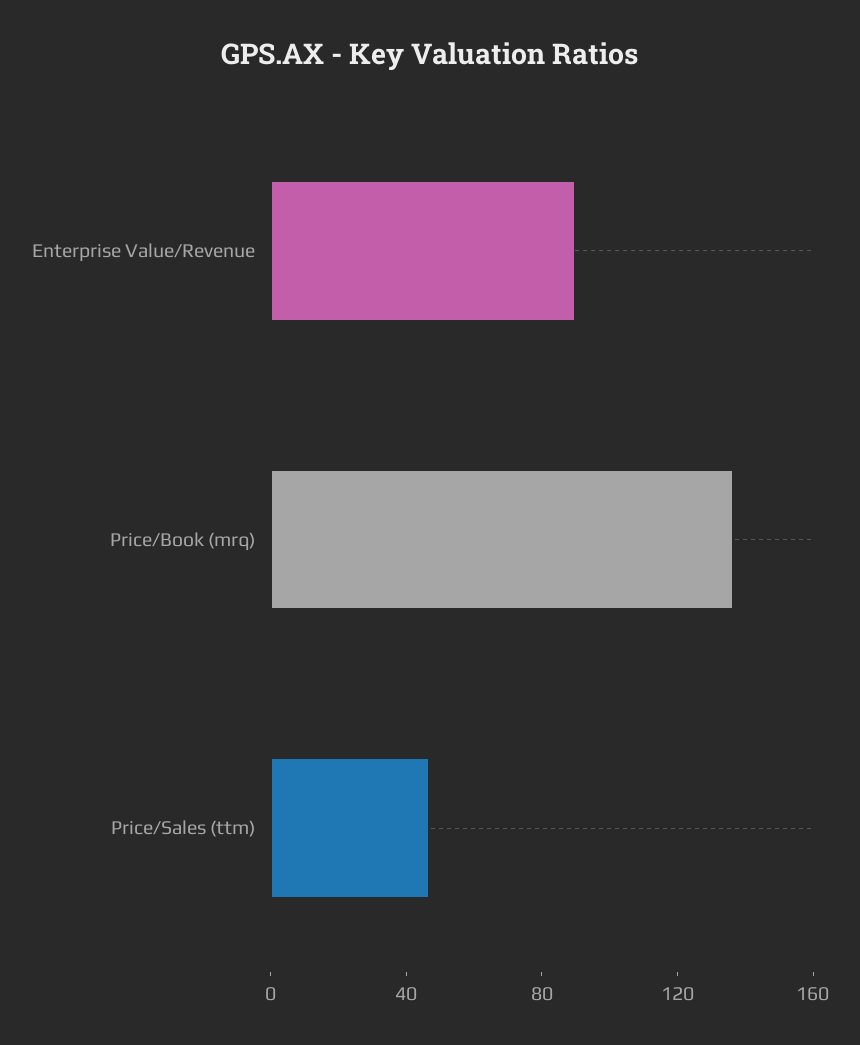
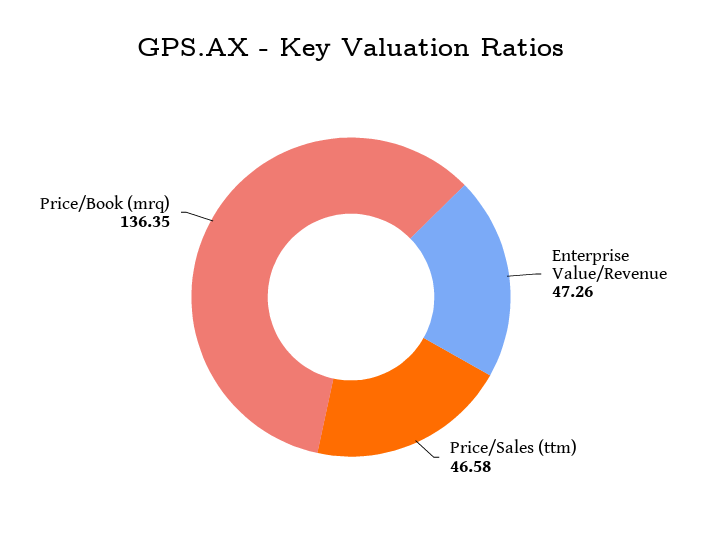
  {
-   "Enterprise Value/Revenue": 90,
+   "Enterprise Value/Revenue": 47.26,
    "Price/Book (mrq)": 136.35,
    "Price/Sales (ttm)": 46.58
  }

